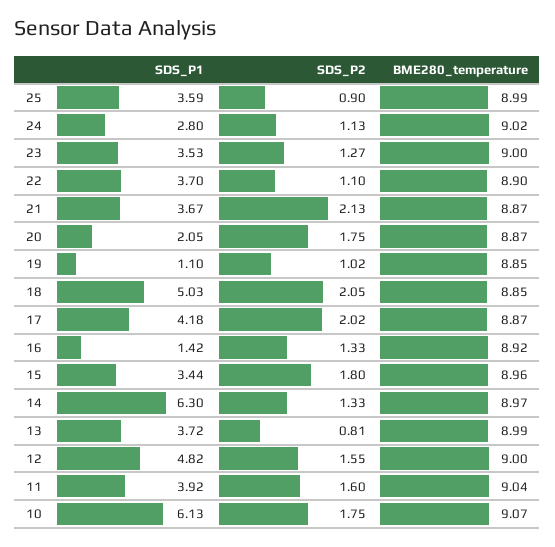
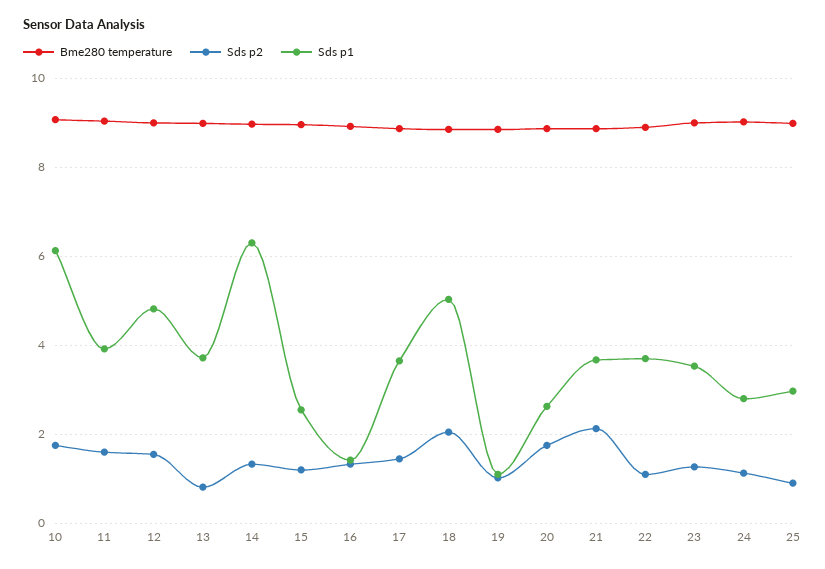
  {
    "SDS_P1": {
-     "25": 3.59,
+     "25": 3,
      "24": 2.8,
      "23": 3.53,
      "22": 3.7,
      "21": 3.67,
-     "20": 2.05,
+     "20": 2.6,
      "19": 1.1,
      "18": 5.03,
-     "17": 4.18,
+     "17": 3.6,
      "16": 1.42,
-     "15": 3.44,
+     "15": 2.6,
      "14": 6.3,
      "13": 3.72,
      "12": 4.82,
      "11": 3.92,
      "10": 6.13
    },
    "SDS_P2": {
      "25": 0.9,
      "24": 1.13,
      "23": 1.27,
      "22": 1.1,
      "21": 2.13,
      "20": 1.75,
      "19": 1.02,
      "18": 2.05,
-     "17": 2.02,
+     "17": 1.4,
      "16": 1.33,
-     "15": 1.8,
+     "15": 1.2,
      "14": 1.33,
      "13": 0.81,
      "12": 1.55,
      "11": 1.6,
      "10": 1.75
    },
    "BME280_temperature": {
      "25": 8.99,
      "24": 9.02,
      "23": 9,
      "22": 8.9,
      "21": 8.87,
      "20": 8.87,
      "19": 8.85,
      "18": 8.85,
      "17": 8.87,
      "16": 8.92,
      "15": 8.96,
      "14": 8.97,
      "13": 8.99,
      "12": 9,
      "11": 9.04,
      "10": 9.07
    }
  }

